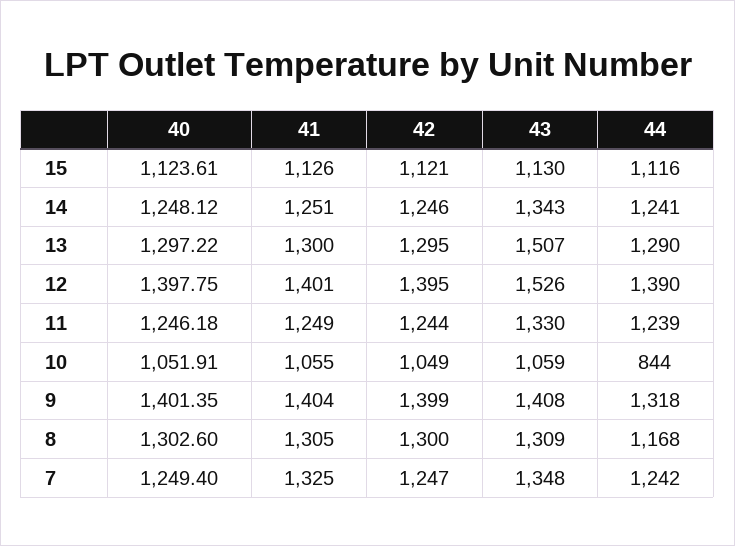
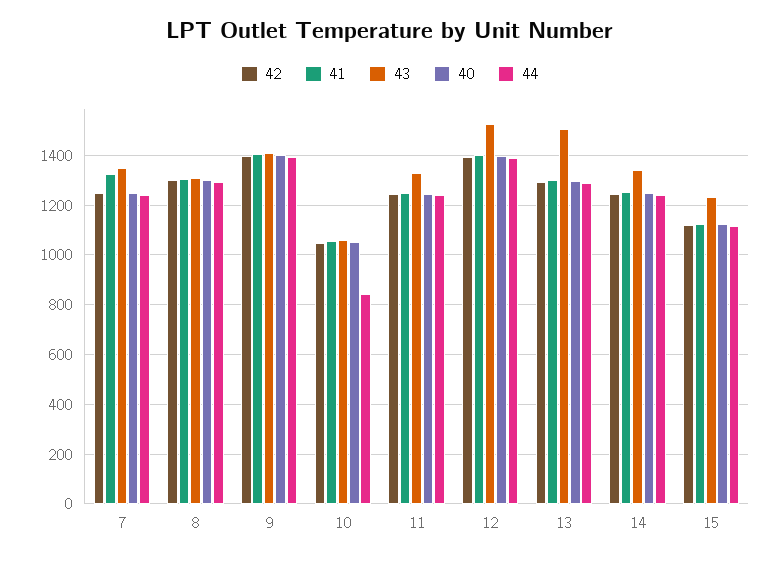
  {
    "40": {
      "15": 1123.61,
      "14": 1248.12,
      "13": 1297.22,
      "12": 1397.75,
      "11": 1246.18,
      "10": 1051.91,
      "9": 1401.35,
      "8": 1302.6,
      "7": 1249.4
    },
    "41": {
      "15": 1126,
      "14": 1251,
      "13": 1300,
      "12": 1401,
      "11": 1249,
      "10": 1055,
      "9": 1404,
      "8": 1305,
      "7": 1325
    },
    "42": {
      "15": 1121,
      "14": 1246,
      "13": 1295,
      "12": 1395,
      "11": 1244,
      "10": 1049,
      "9": 1399,
      "8": 1300,
      "7": 1247
    },
    "43": {
-     "15": 1130,
+     "15": 1225,
      "14": 1343,
      "13": 1507,
      "12": 1526,
      "11": 1330,
      "10": 1059,
      "9": 1408,
      "8": 1309,
      "7": 1348
    },
    "44": {
      "15": 1116,
      "14": 1241,
      "13": 1290,
      "12": 1390,
      "11": 1239,
      "10": 844,
-     "9": 1318,
+     "9": 1400,
-     "8": 1168,
+     "8": 1300,
      "7": 1242
    }
  }

